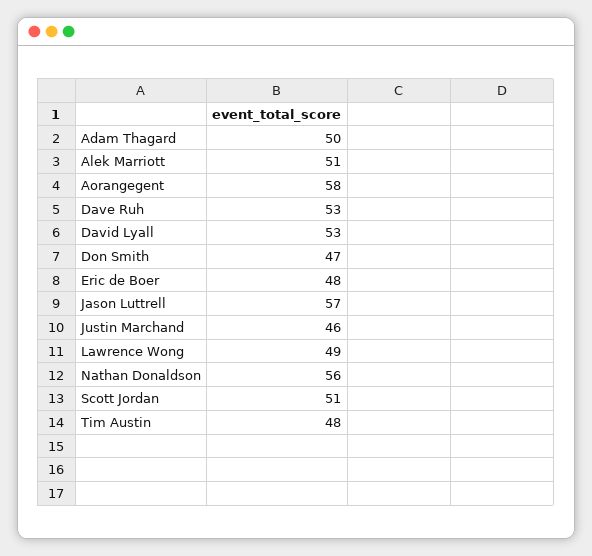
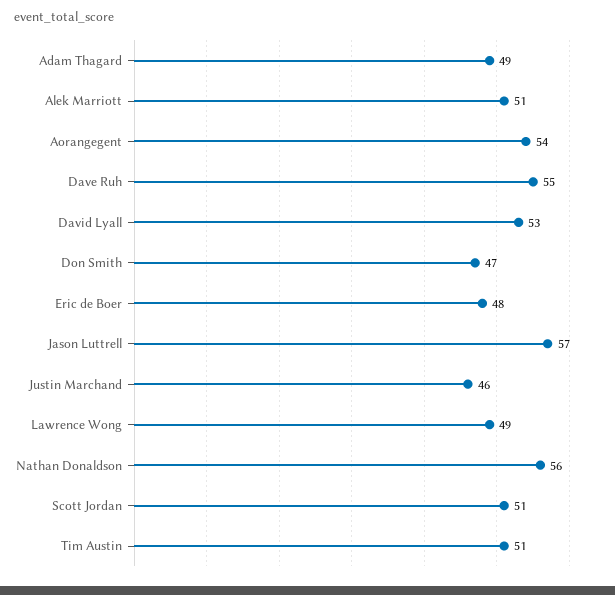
  {
-   "Adam Thagard": 50,
+   "Adam Thagard": 49,
    "Alek Marriott": 51,
-   "Aorangegent": 58,
+   "Aorangegent": 54,
-   "Dave Ruh": 53,
+   "Dave Ruh": 55,
    "David Lyall": 53,
    "Don Smith": 47,
    "Eric de Boer": 48,
    "Jason Luttrell": 57,
    "Justin Marchand": 46,
    "Lawrence Wong": 49,
    "Nathan Donaldson": 56,
    "Scott Jordan": 51,
-   "Tim Austin": 48
+   "Tim Austin": 51
  }

